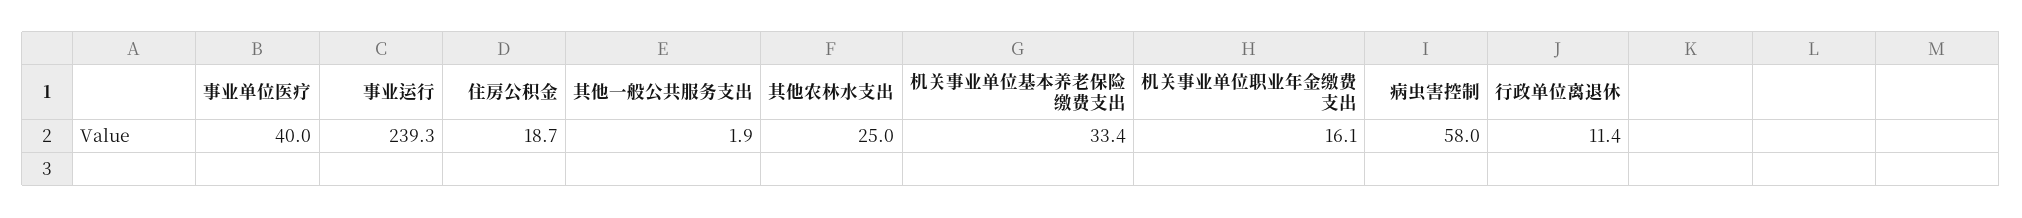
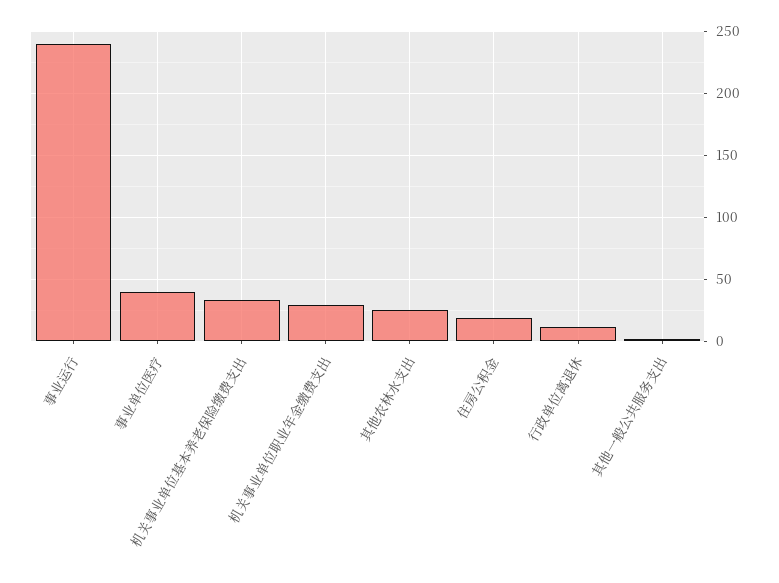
  {
    "事业单位医疗": 40,
    "事业运行": 239.3,
    "住房公积金": 18.7,
    "其他一般公共服务支出": 1.9,
    "其他农林水支出": 25,
    "机关事业单位基本养老保险缴费支出": 33.4,
-   "机关事业单位职业年金缴费支出": 16.1,
+   "机关事业单位职业年金缴费支出": 30,
-   "病虫害控制": 58,
    "行政单位离退休": 11.4
  }

